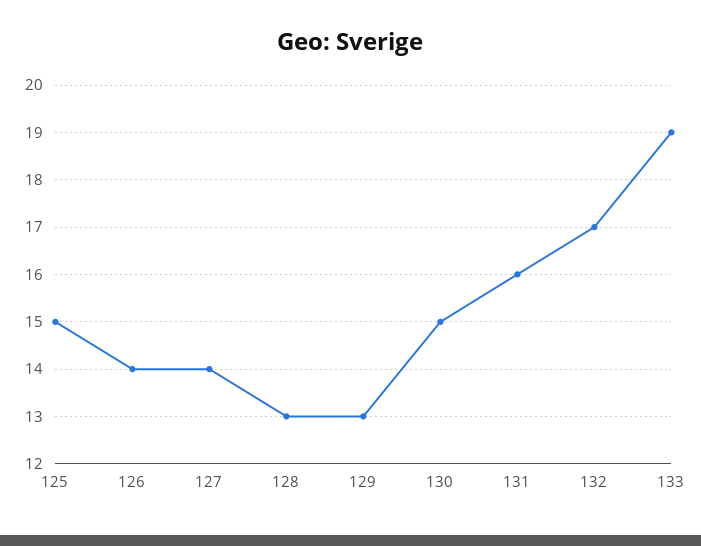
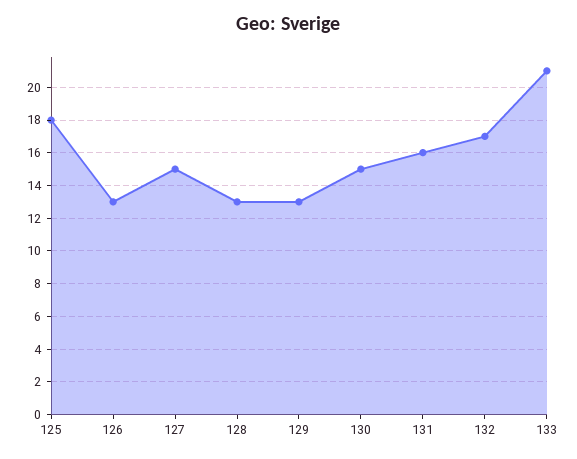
  {
-   "125": 15,
+   "125": 18,
-   "126": 14,
+   "126": 13,
-   "127": 14,
+   "127": 15,
    "128": 13,
    "129": 13,
    "130": 15,
    "131": 16,
    "132": 17,
-   "133": 19
+   "133": 21
  }

